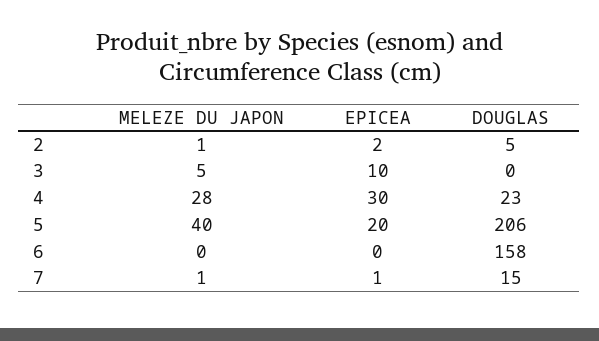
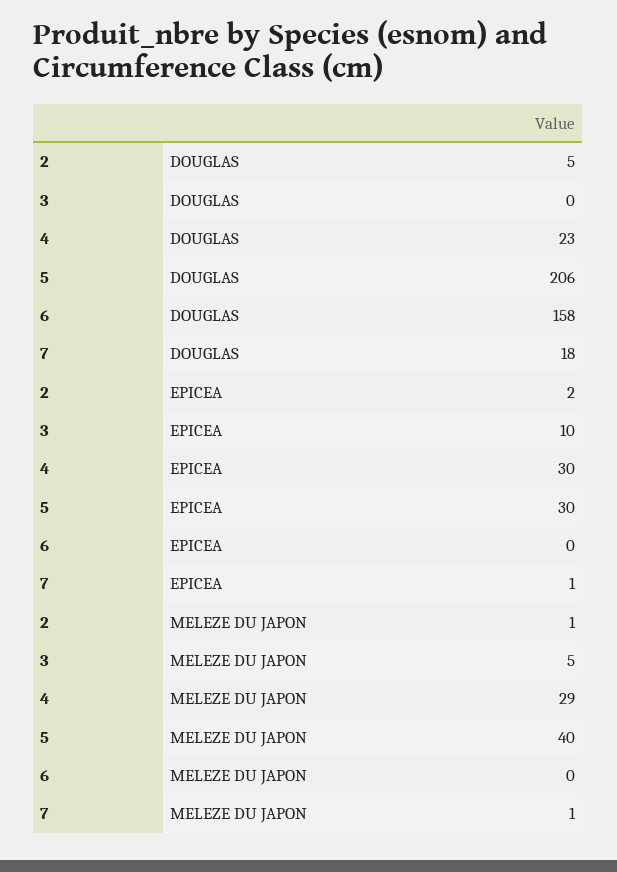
  {
    "MELEZE DU JAPON": {
      "2": 1,
      "3": 5,
-     "4": 28,
+     "4": 29,
      "5": 40,
      "6": 0,
      "7": 1
    },
    "EPICEA": {
      "2": 2,
      "3": 10,
      "4": 30,
-     "5": 20,
+     "5": 30,
      "6": 0,
      "7": 1
    },
    "DOUGLAS": {
      "2": 5,
      "3": 0,
      "4": 23,
      "5": 206,
      "6": 158,
-     "7": 15
+     "7": 18
    }
  }

